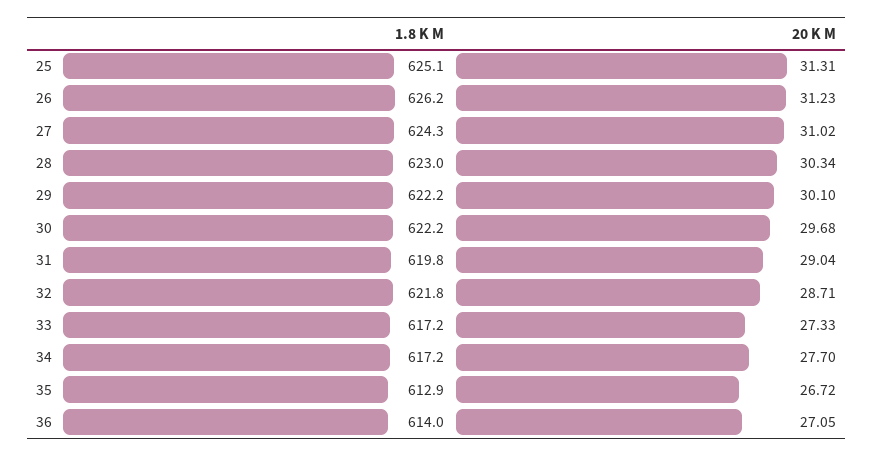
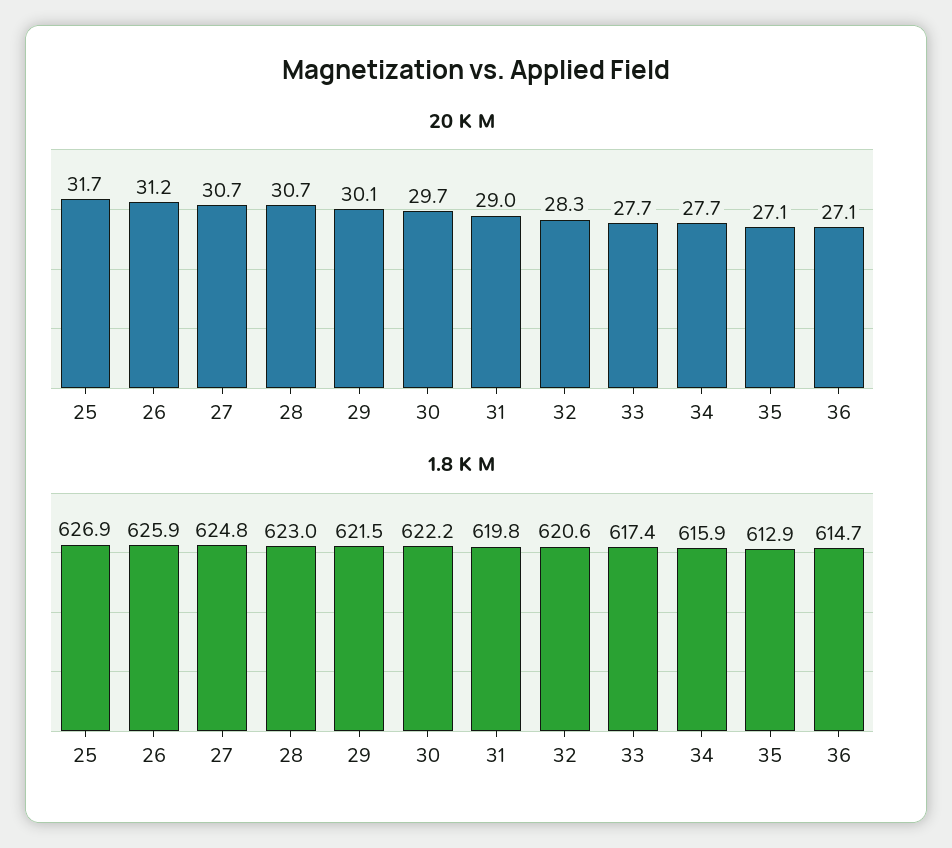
  {
    "1.8 K M": {
-     "25": 625.1,
+     "25": 626.9,
-     "26": 626.2,
+     "26": 625.9,
-     "27": 624.3,
+     "27": 624.8,
      "28": 623,
-     "29": 622.2,
+     "29": 621.5,
      "30": 622.2,
      "31": 619.8,
-     "32": 621.8,
+     "32": 620.6,
-     "33": 617.2,
+     "33": 617.4,
-     "34": 617.2,
+     "34": 615.9,
      "35": 612.9,
-     "36": 614
+     "36": 614.7
    },
    "20 K M": {
-     "25": 31.31,
+     "25": 31.7,
      "26": 31.23,
-     "27": 31.02,
+     "27": 30.7,
-     "28": 30.34,
+     "28": 30.7,
      "29": 30.1,
      "30": 29.68,
      "31": 29.04,
-     "32": 28.71,
+     "32": 28.3,
-     "33": 27.33,
+     "33": 27.7,
      "34": 27.7,
-     "35": 26.72,
+     "35": 27.1,
      "36": 27.05
    }
  }

